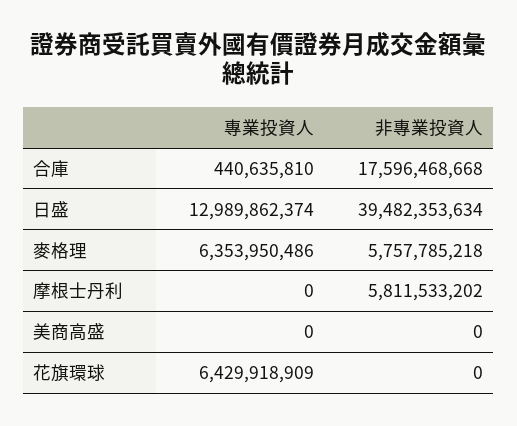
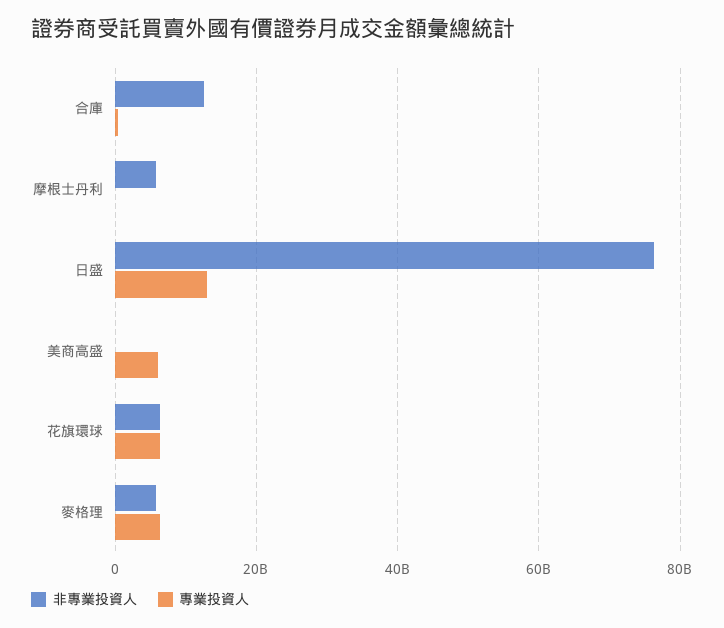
  {
    "專業投資人": {
      "合庫": 440635810,
      "日盛": 12989862374,
      "麥格理": 6353950486,
      "摩根士丹利": 0,
-     "美商高盛": 0,
+     "美商高盛": 6000000000,
      "花旗環球": 6429918909
    },
    "非專業投資人": {
-     "合庫": 17596468668,
+     "合庫": 12000000000,
-     "日盛": 39482353634,
+     "日盛": 76000000000,
      "麥格理": 5757785218,
      "摩根士丹利": 5811533202,
      "美商高盛": 0,
-     "花旗環球": 0
+     "花旗環球": 6000000000
    }
  }

